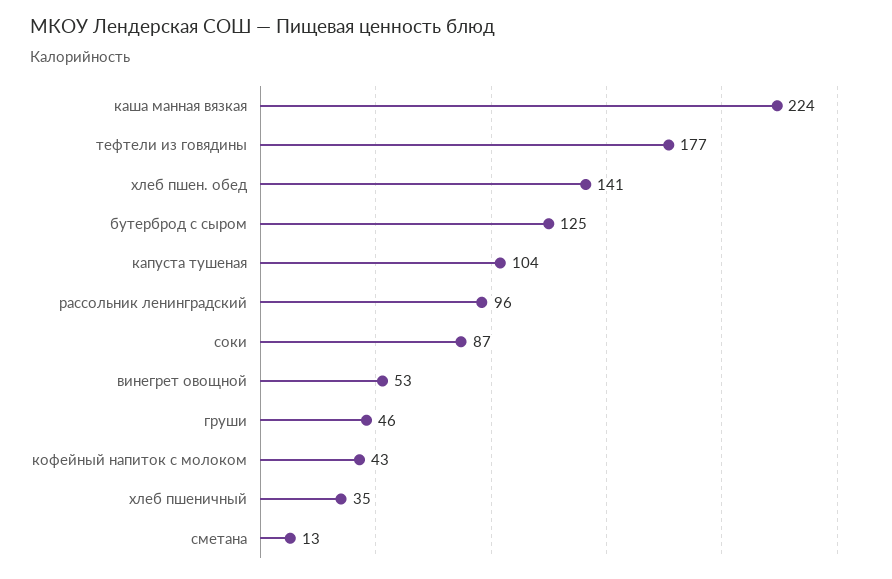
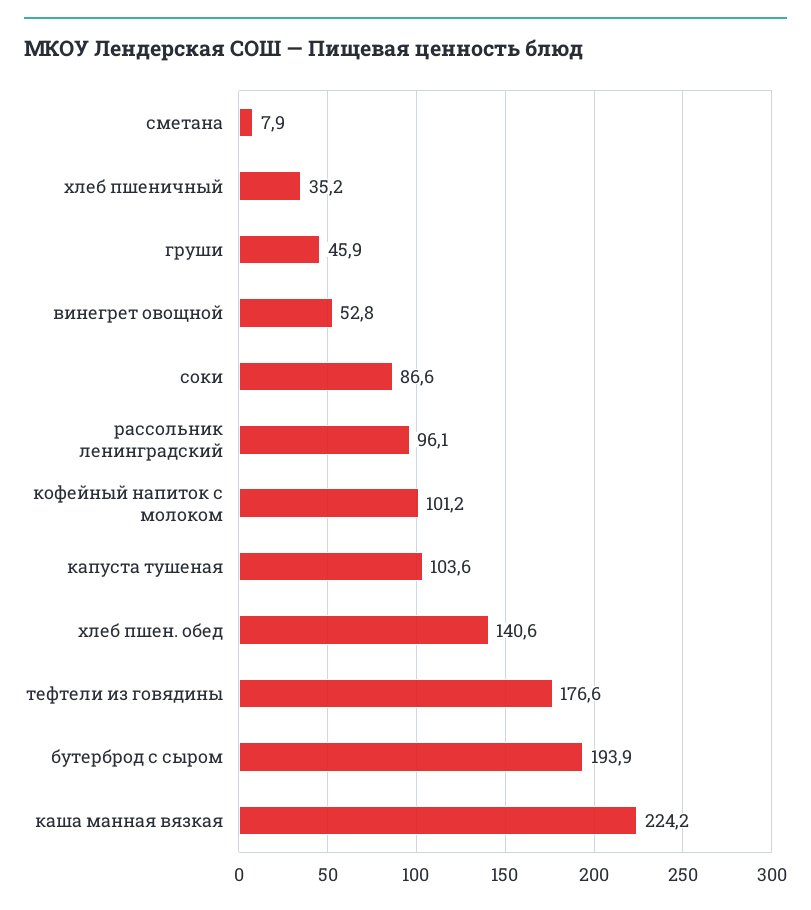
  {
    "каша манная вязкая": 224.2,
    "тефтели из говядины": 176.6,
    "хлеб пшен. обед": 140.6,
-   "бутерброд с сыром": 125,
+   "бутерброд с сыром": 193.9,
    "капуста тушеная": 103.6,
    "рассольник ленинградский": 96.1,
    "соки": 86.6,
    "винегрет овощной": 52.8,
    "груши": 45.9,
-   "кофейный напиток с молоком": 43,
+   "кофейный напиток с молоком": 101.2,
    "хлеб пшеничный": 35.2,
-   "сметана": 13
+   "сметана": 7.9
  }

